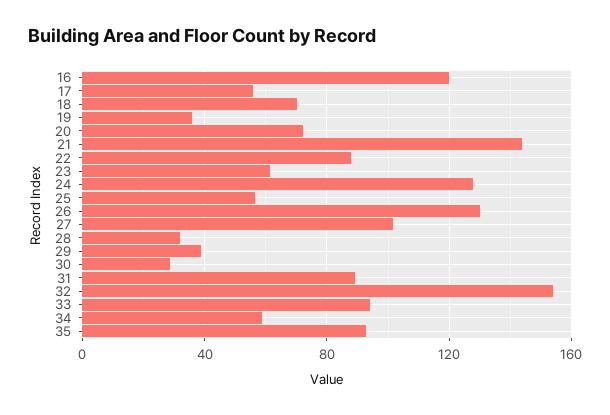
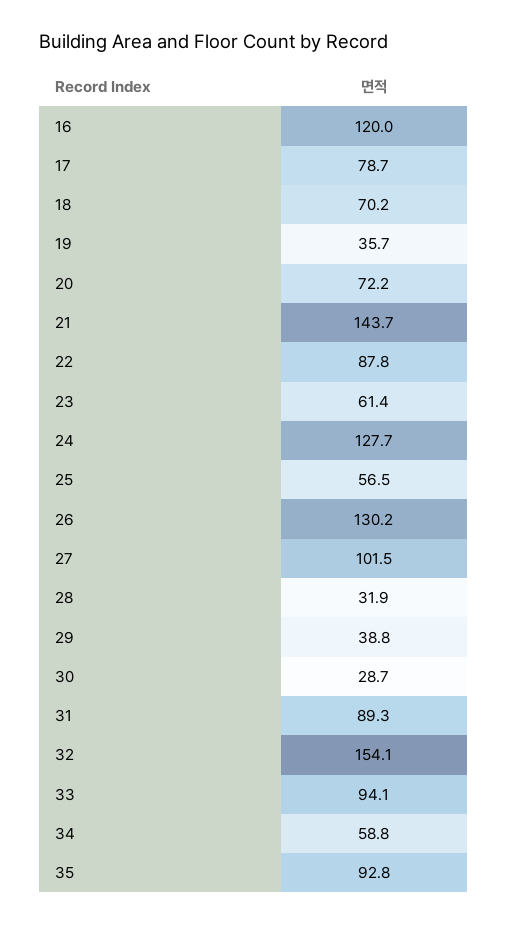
  {
    "16": 120,
-   "17": 55,
+   "17": 78.7,
    "18": 70.2,
    "19": 35.7,
    "20": 72.2,
    "21": 143.7,
    "22": 87.8,
    "23": 61.4,
    "24": 127.7,
    "25": 56.5,
    "26": 130.2,
    "27": 101.5,
    "28": 31.9,
    "29": 38.8,
    "30": 28.7,
    "31": 89.3,
    "32": 154.1,
    "33": 94.1,
    "34": 58.8,
    "35": 92.8
  }

